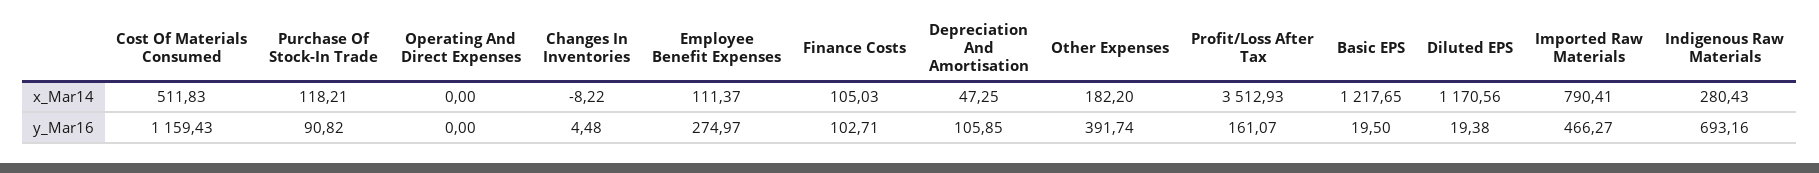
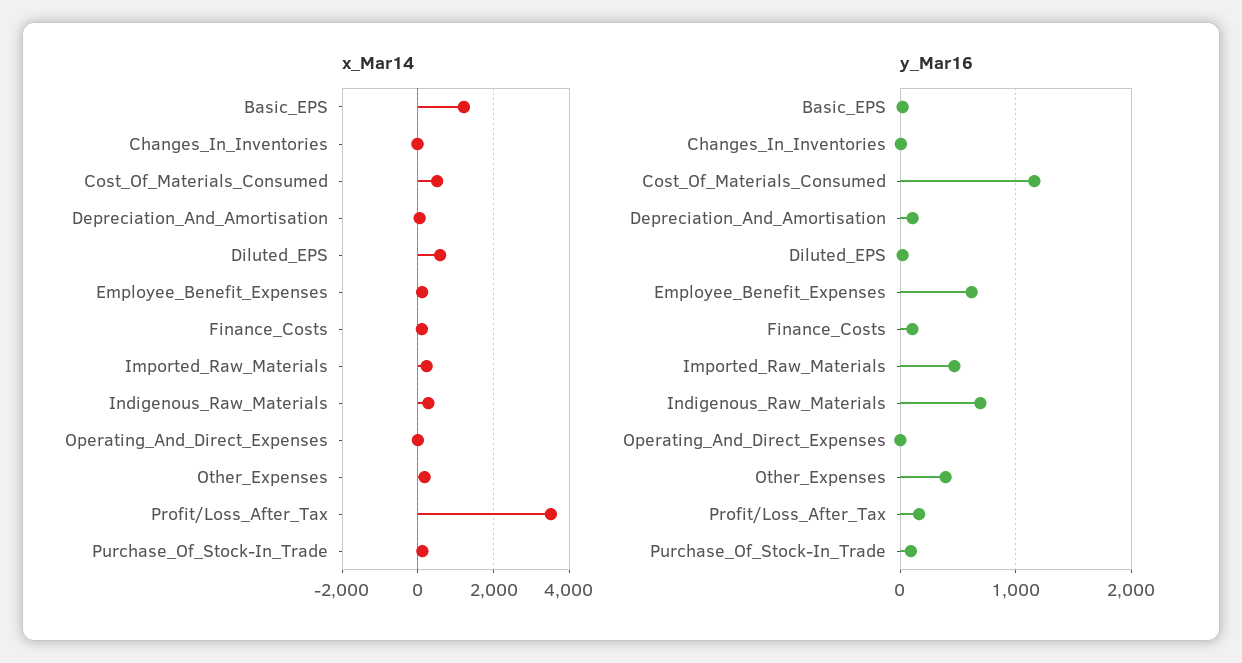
  {
    "x_Mar14": {
      "Cost Of Materials Consumed": 511.83,
      "Purchase Of Stock-In Trade": 118.21,
      "Operating And Direct Expenses": 0,
      "Changes In Inventories": -8.22,
      "Employee Benefit Expenses": 111.37,
      "Finance Costs": 105.03,
      "Depreciation And Amortisation": 47.25,
      "Other Expenses": 182.2,
      "Profit/Loss After Tax": 3512.93,
      "Basic EPS": 1217.65,
-     "Diluted EPS": 1170.56,
+     "Diluted EPS": 600,
-     "Imported Raw Materials": 790.41,
+     "Imported Raw Materials": 200,
      "Indigenous Raw Materials": 280.43
    },
    "y_Mar16": {
      "Cost Of Materials Consumed": 1159.43,
      "Purchase Of Stock-In Trade": 90.82,
      "Operating And Direct Expenses": 0,
      "Changes In Inventories": 4.48,
-     "Employee Benefit Expenses": 274.97,
+     "Employee Benefit Expenses": 600,
      "Finance Costs": 102.71,
      "Depreciation And Amortisation": 105.85,
      "Other Expenses": 391.74,
      "Profit/Loss After Tax": 161.07,
      "Basic EPS": 19.5,
      "Diluted EPS": 19.38,
      "Imported Raw Materials": 466.27,
      "Indigenous Raw Materials": 693.16
    }
  }

